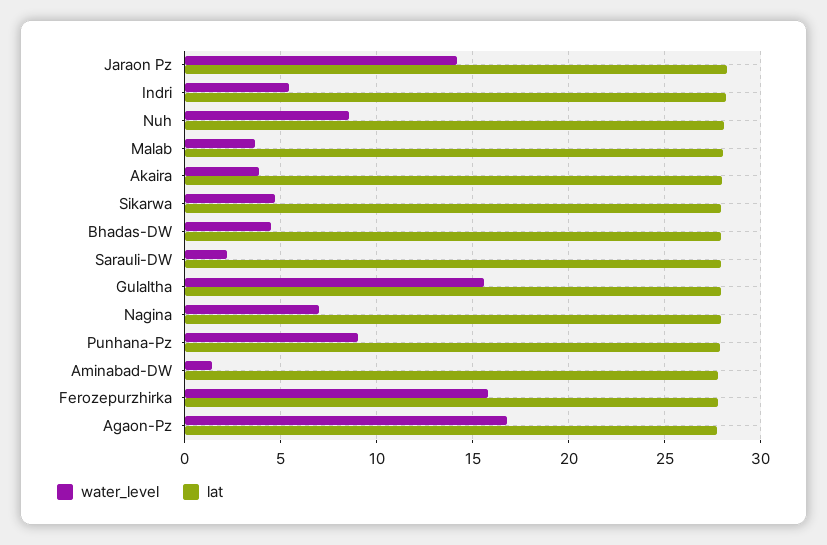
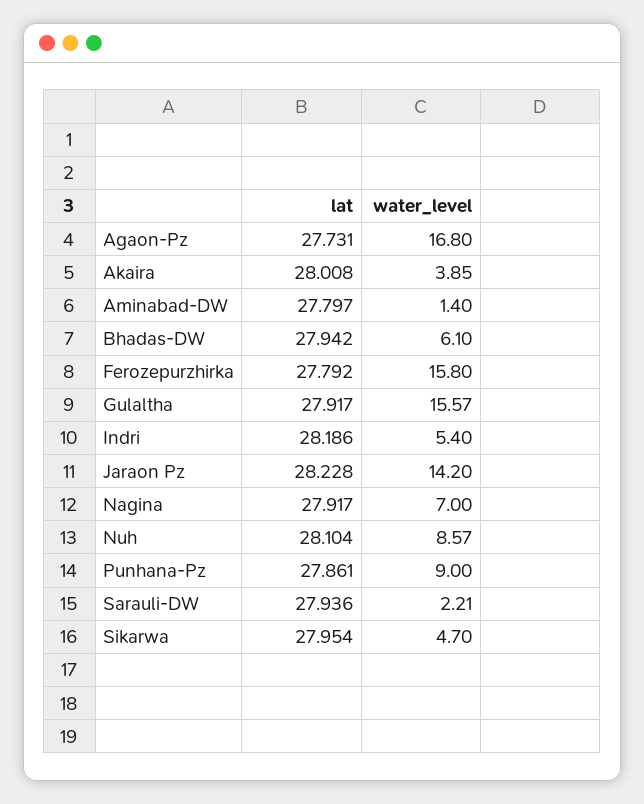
  {
    "water_level": {
      "Jaraon Pz": 14.2,
      "Indri": 5.4,
      "Nuh": 8.57,
-     "Malab": 3.5,
      "Akaira": 3.85,
      "Sikarwa": 4.7,
-     "Bhadas-DW": 4.5,
+     "Bhadas-DW": 6.1,
      "Sarauli-DW": 2.21,
      "Gulaltha": 15.57,
      "Nagina": 7,
      "Punhana-Pz": 9,
      "Aminabad-DW": 1.4,
      "Ferozepurzhirka": 15.8,
      "Agaon-Pz": 16.8
    },
    "lat": {
      "Jaraon Pz": 28.228,
      "Indri": 28.186,
      "Nuh": 28.104,
-     "Malab": 28,
      "Akaira": 28.008,
      "Sikarwa": 27.954,
      "Bhadas-DW": 27.942,
      "Sarauli-DW": 27.936,
      "Gulaltha": 27.917,
      "Nagina": 27.917,
      "Punhana-Pz": 27.861,
      "Aminabad-DW": 27.797,
      "Ferozepurzhirka": 27.792,
      "Agaon-Pz": 27.731
    }
  }

